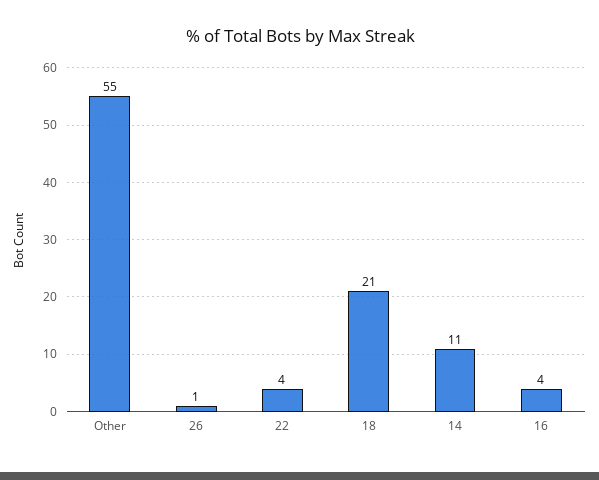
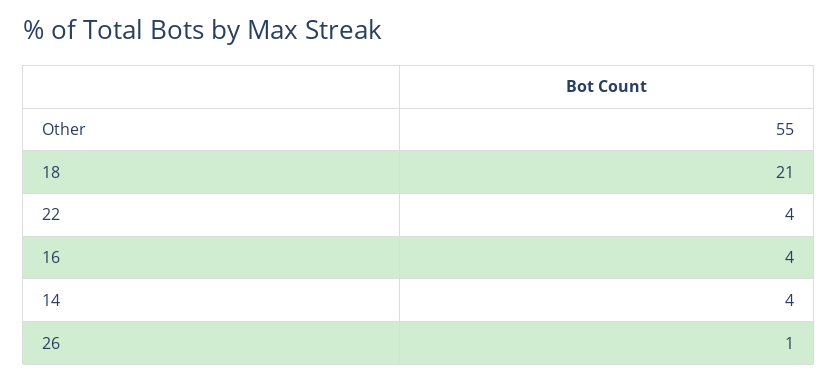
  {
    "Other": 55,
    "26": 1,
    "22": 4,
    "18": 21,
-   "14": 11,
+   "14": 4,
    "16": 4
  }

